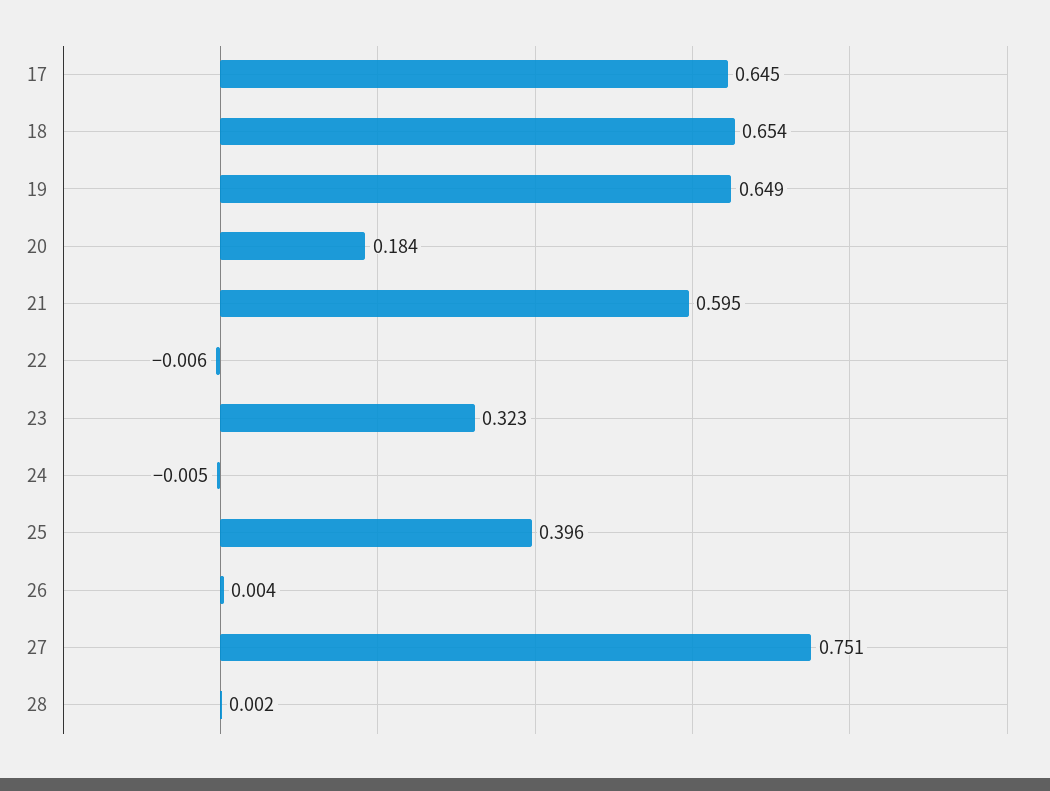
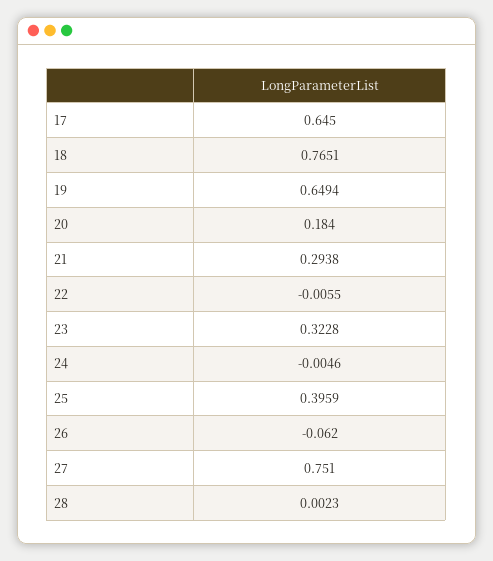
  {
    "17": 0.645,
-   "18": 0.654,
+   "18": 0.7651,
    "19": 0.6494,
    "20": 0.184,
-   "21": 0.595,
+   "21": 0.2938,
    "22": -0.0055,
    "23": 0.3228,
    "24": -0.0046,
    "25": 0.3959,
-   "26": 0.004,
+   "26": -0.062,
    "27": 0.751,
    "28": 0.0023
  }

